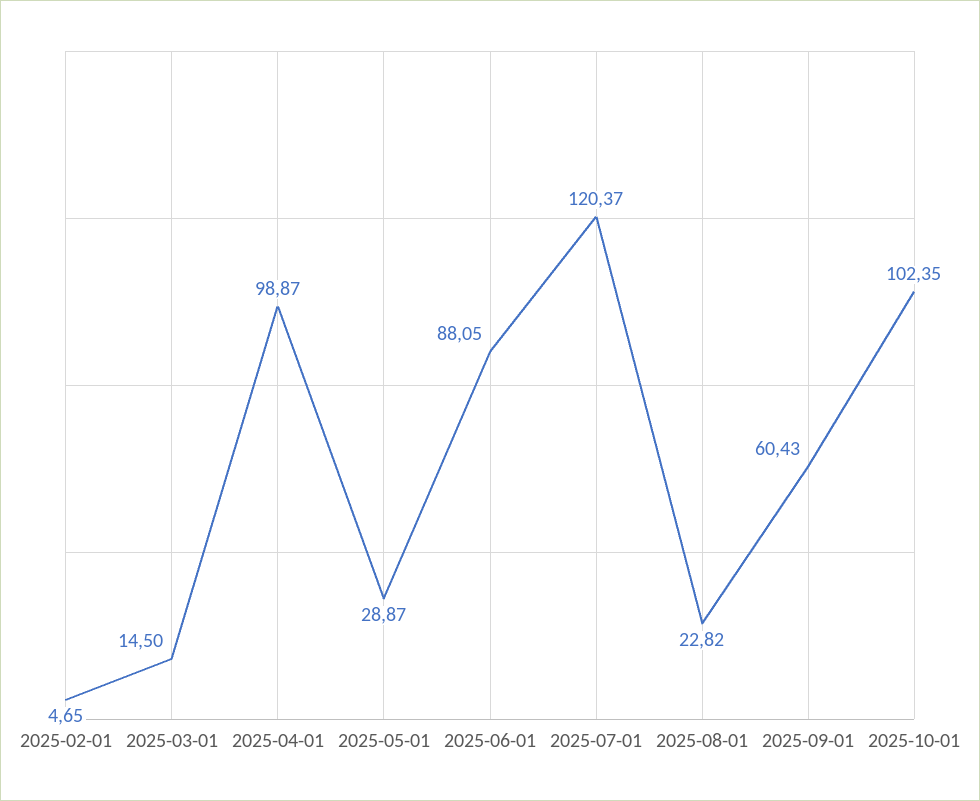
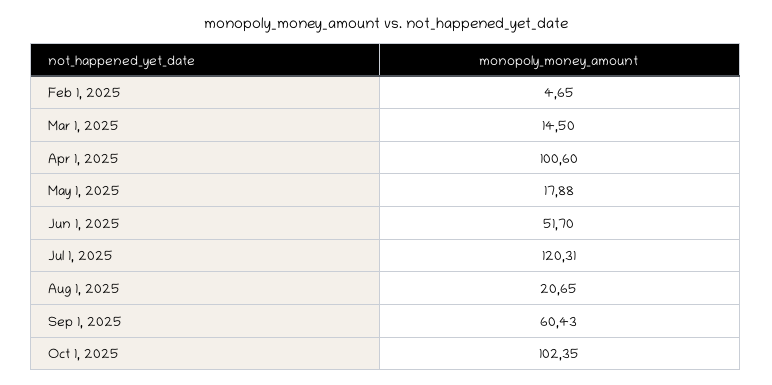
  {
    "2025-02-01": 4.65,
    "2025-03-01": 14.5,
-   "2025-04-01": 98.87,
+   "2025-04-01": 100.6,
-   "2025-05-01": 28.87,
+   "2025-05-01": 17.88,
-   "2025-06-01": 88.05,
+   "2025-06-01": 51.7,
-   "2025-07-01": 120.37,
+   "2025-07-01": 120.31,
-   "2025-08-01": 22.82,
+   "2025-08-01": 20.65,
    "2025-09-01": 60.43,
    "2025-10-01": 102.35
  }

